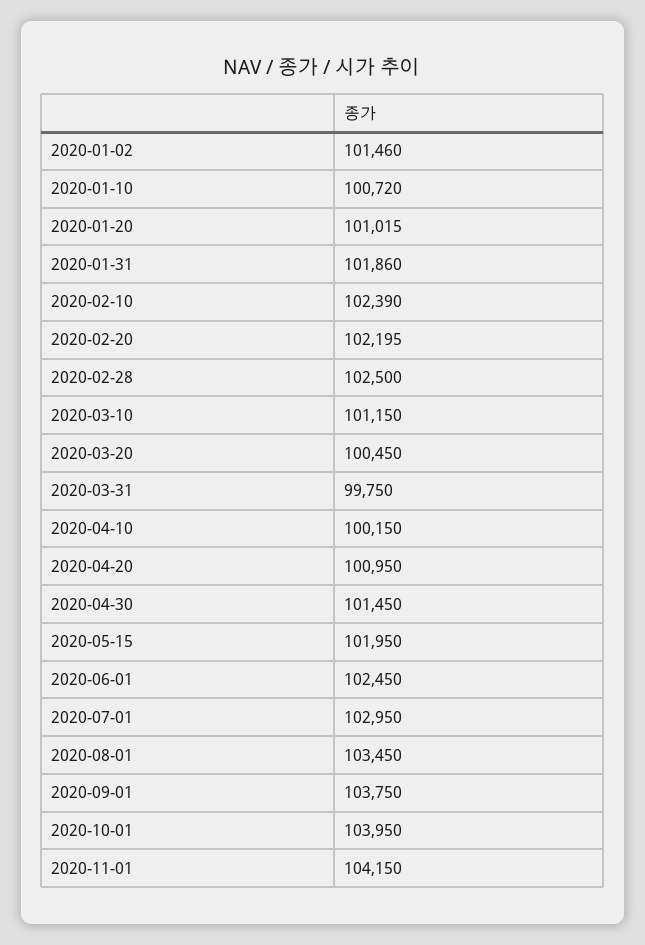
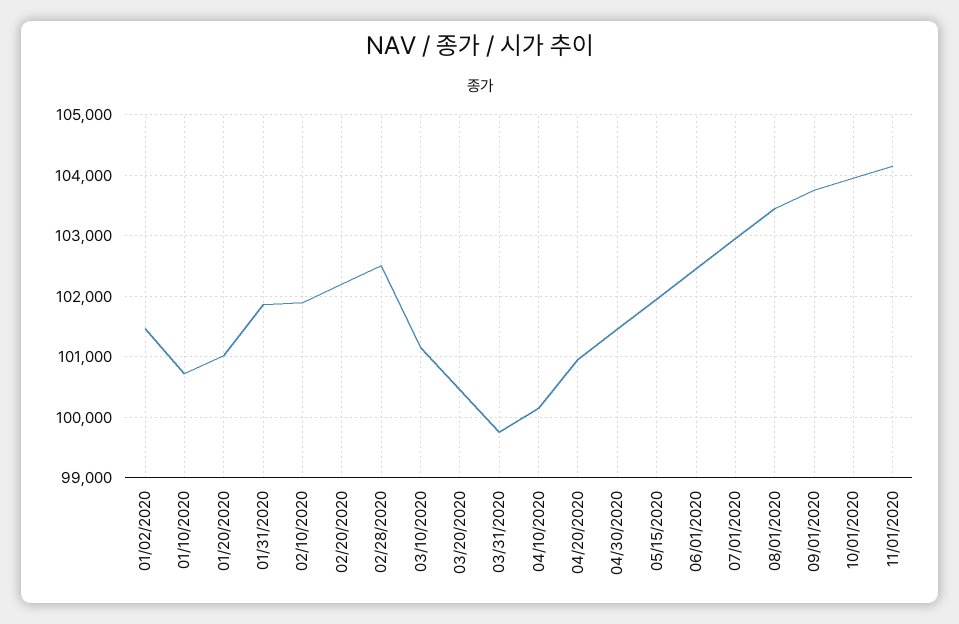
  {
    "2020-01-02": 101460,
    "2020-01-10": 100720,
    "2020-01-20": 101015,
    "2020-01-31": 101860,
-   "2020-02-10": 102390,
+   "2020-02-10": 101900,
    "2020-02-20": 102195,
    "2020-02-28": 102500,
    "2020-03-10": 101150,
    "2020-03-20": 100450,
    "2020-03-31": 99750,
    "2020-04-10": 100150,
    "2020-04-20": 100950,
    "2020-04-30": 101450,
    "2020-05-15": 101950,
    "2020-06-01": 102450,
    "2020-07-01": 102950,
    "2020-08-01": 103450,
    "2020-09-01": 103750,
    "2020-10-01": 103950,
    "2020-11-01": 104150
  }

